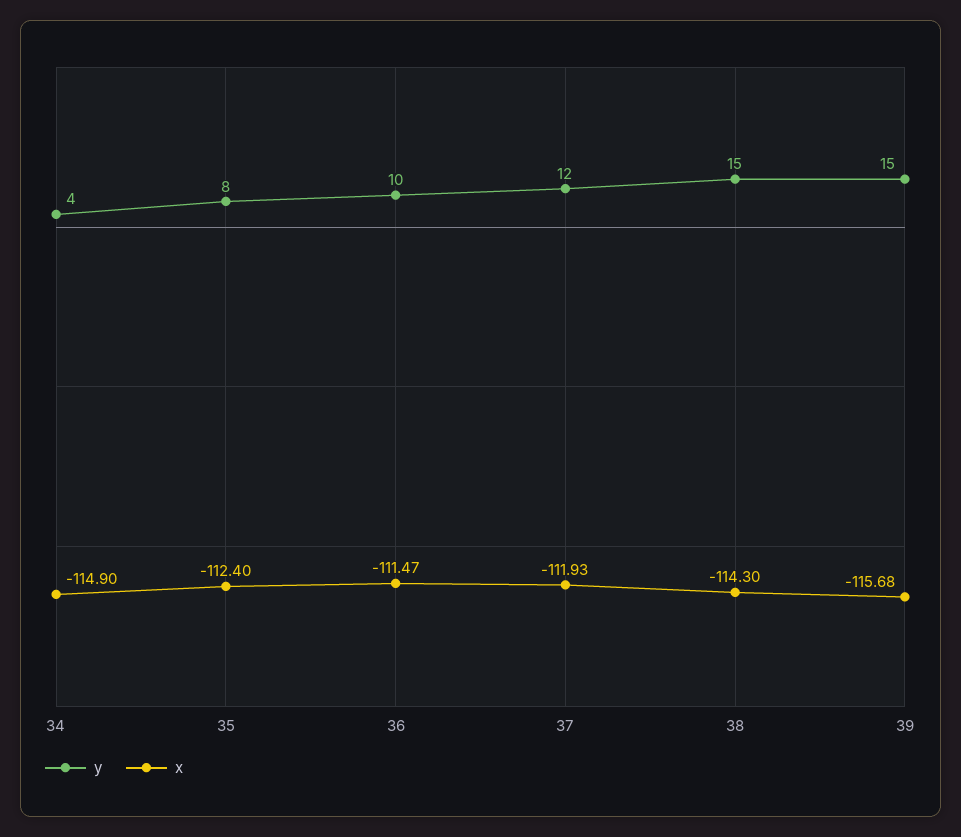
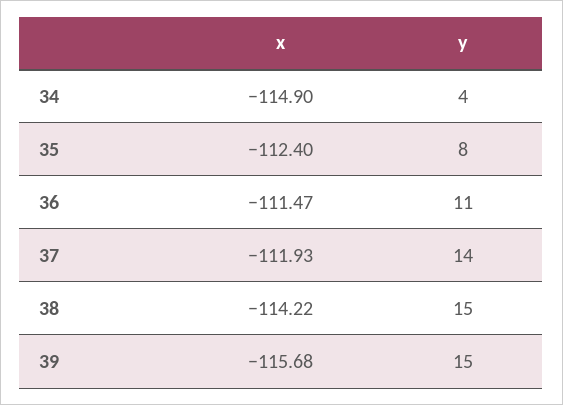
  {
    "y": {
      "34": 4,
      "35": 8,
-     "36": 10,
+     "36": 11,
-     "37": 12,
+     "37": 14,
      "38": 15,
      "39": 15
    },
    "x": {
      "34": -114.9,
      "35": -112.4,
      "36": -111.47,
      "37": -111.93,
-     "38": -114.3,
+     "38": -114.22,
      "39": -115.68
    }
  }

